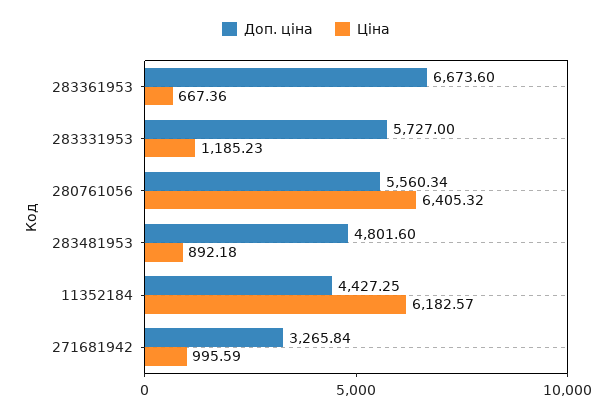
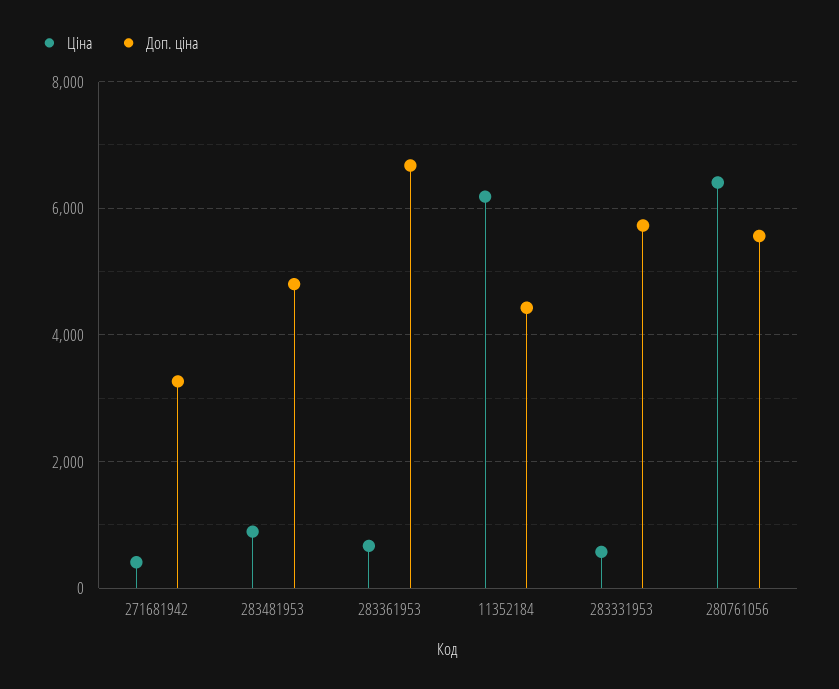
  {
    "Доп. ціна": {
      "283361953": 6673.6,
      "283331953": 5727,
      "280761056": 5560.34,
      "283481953": 4801.6,
      "11352184": 4427.25,
      "271681942": 3265.84
    },
    "Ціна": {
      "283361953": 667.36,
-     "283331953": 1185.23,
+     "283331953": 600,
      "280761056": 6405.32,
      "283481953": 892.18,
      "11352184": 6182.57,
-     "271681942": 995.59
+     "271681942": 400
    }
  }

